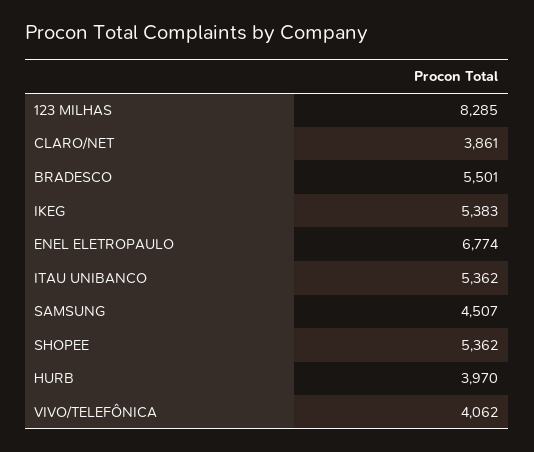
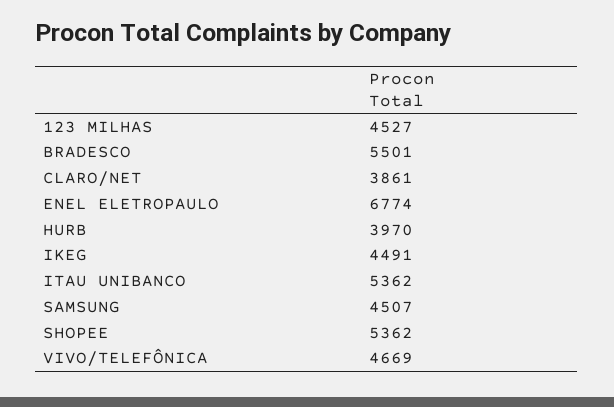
  {
-   "123 MILHAS": 8285,
+   "123 MILHAS": 4527,
    "CLARO/NET": 3861,
    "BRADESCO": 5501,
-   "IKEG": 5383,
+   "IKEG": 4491,
    "ENEL ELETROPAULO": 6774,
    "ITAU UNIBANCO": 5362,
    "SAMSUNG": 4507,
    "SHOPEE": 5362,
    "HURB": 3970,
-   "VIVO/TELEFÔNICA": 4062
+   "VIVO/TELEFÔNICA": 4669
  }

